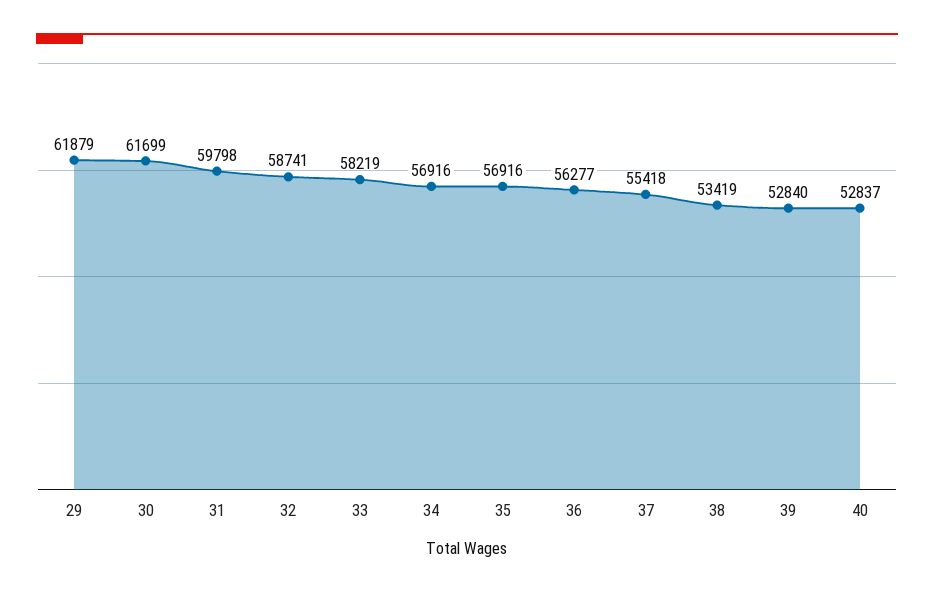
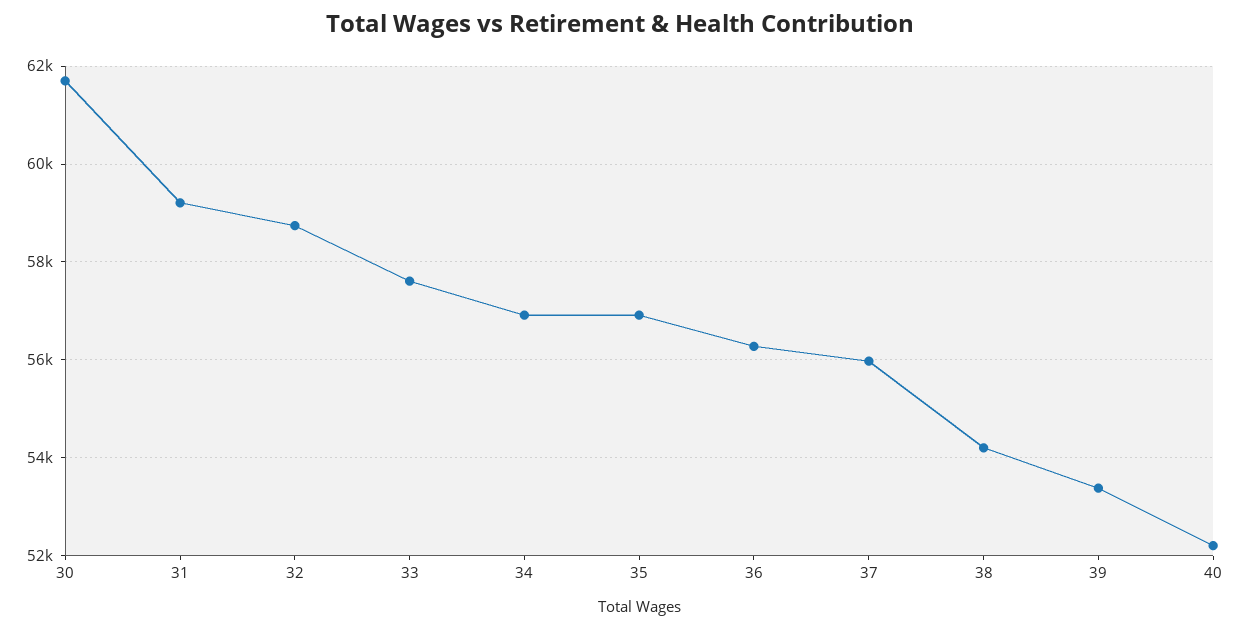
  {
-   "29": 61879,
    "30": 61699,
-   "31": 59798,
+   "31": 59200,
    "32": 58741,
-   "33": 58219,
+   "33": 57600,
    "34": 56916,
    "35": 56916,
    "36": 56277,
-   "37": 55418,
+   "37": 56000,
-   "38": 53419,
+   "38": 54200,
-   "39": 52840,
+   "39": 53400,
-   "40": 52837
+   "40": 52200
  }

